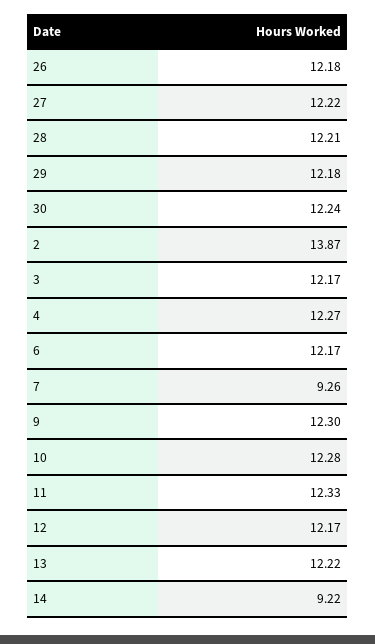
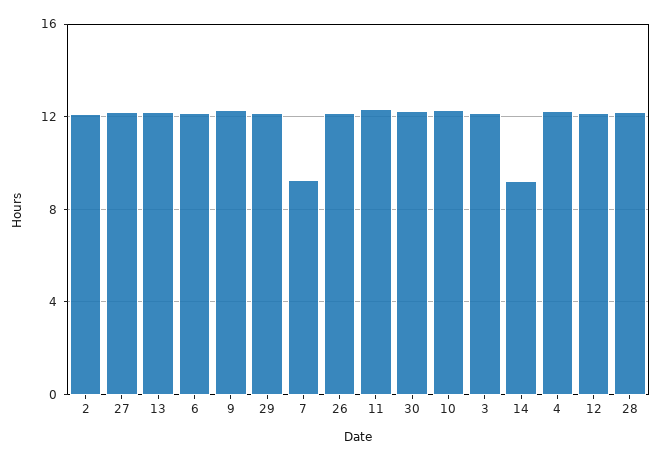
  {
    "26": 12.18,
    "27": 12.22,
    "28": 12.21,
    "29": 12.18,
    "30": 12.24,
-   "2": 13.87,
+   "2": 12,
    "3": 12.17,
    "4": 12.27,
    "6": 12.17,
    "7": 9.26,
    "9": 12.3,
    "10": 12.28,
    "11": 12.33,
    "12": 12.17,
    "13": 12.22,
    "14": 9.22
  }

